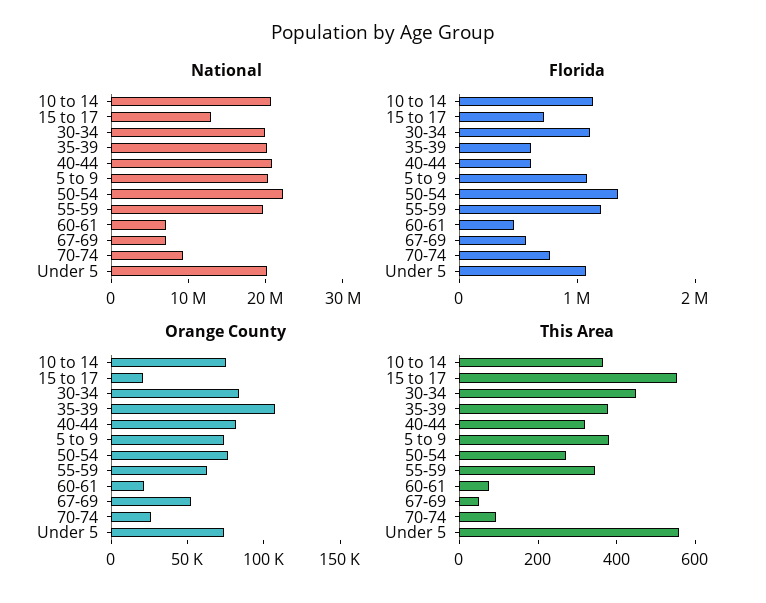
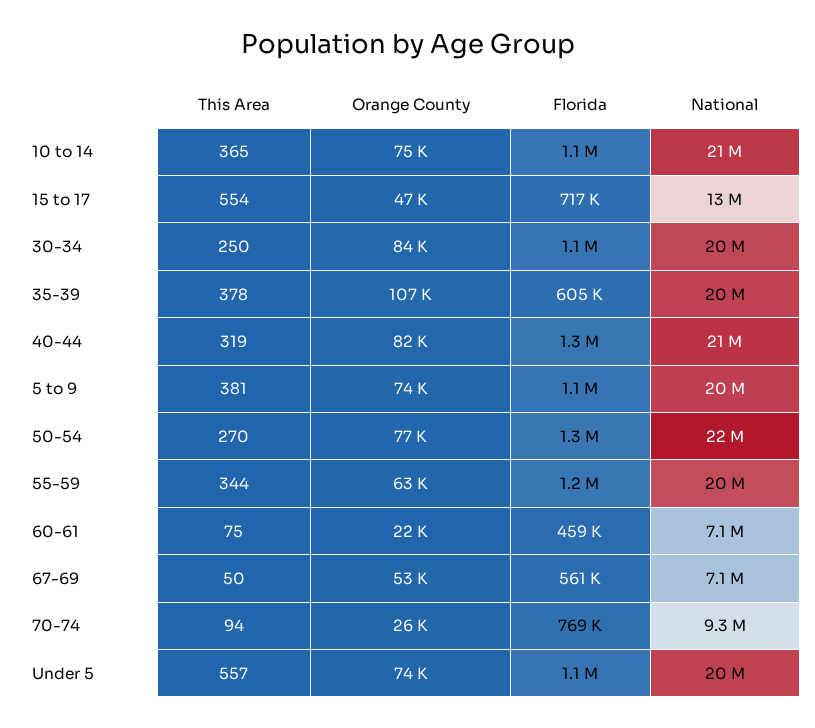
  {
    "National": {
      "10 to 14": 21000000,
      "15 to 17": 13000000,
      "30-34": 20000000,
      "35-39": 20000000,
      "40-44": 21000000,
      "5 to 9": 20000000,
      "50-54": 22000000,
      "55-59": 20000000,
      "60-61": 7100000,
      "67-69": 7100000,
      "70-74": 9300000,
      "Under 5": 20000000
    },
    "Florida": {
      "10 to 14": 1100000,
      "15 to 17": 717000,
      "30-34": 1100000,
      "35-39": 605000,
-     "40-44": 600000,
+     "40-44": 1300000,
      "5 to 9": 1100000,
      "50-54": 1300000,
      "55-59": 1200000,
      "60-61": 459000,
      "67-69": 561000,
      "70-74": 769000,
      "Under 5": 1100000
    },
    "Orange County": {
      "10 to 14": 75000,
-     "15 to 17": 20000,
+     "15 to 17": 47000,
      "30-34": 84000,
      "35-39": 107000,
      "40-44": 82000,
      "5 to 9": 74000,
      "50-54": 77000,
      "55-59": 63000,
      "60-61": 22000,
      "67-69": 53000,
      "70-74": 26000,
      "Under 5": 74000
    },
    "This Area": {
      "10 to 14": 365,
      "15 to 17": 554,
-     "30-34": 450,
+     "30-34": 250,
      "35-39": 378,
      "40-44": 319,
      "5 to 9": 381,
      "50-54": 270,
      "55-59": 344,
      "60-61": 75,
      "67-69": 50,
      "70-74": 94,
      "Under 5": 557
    }
  }

